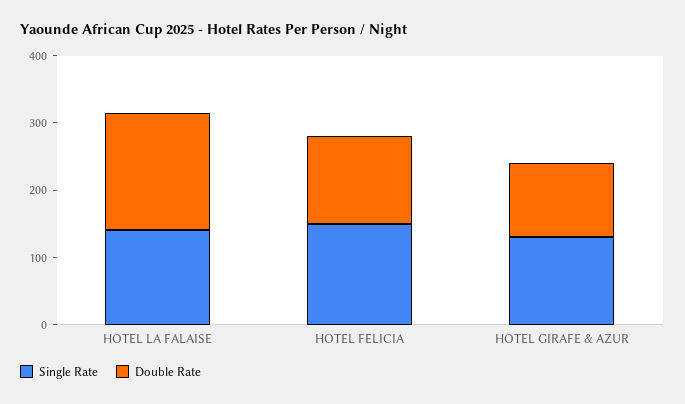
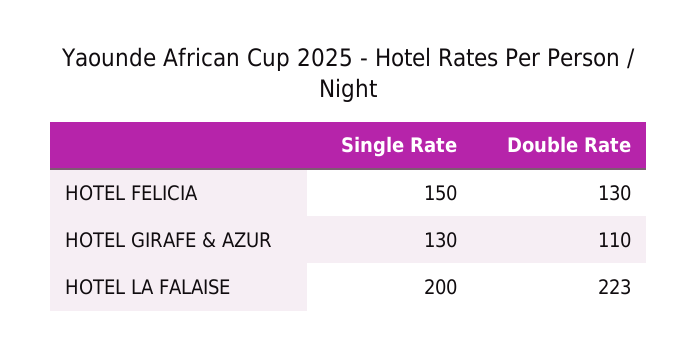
  {
    "Single Rate": {
-     "HOTEL LA FALAISE": 140,
+     "HOTEL LA FALAISE": 200,
      "HOTEL FELICIA": 150,
      "HOTEL GIRAFE & AZUR": 130
    },
    "Double Rate": {
-     "HOTEL LA FALAISE": 180,
+     "HOTEL LA FALAISE": 223,
      "HOTEL FELICIA": 130,
      "HOTEL GIRAFE & AZUR": 110
    }
  }

